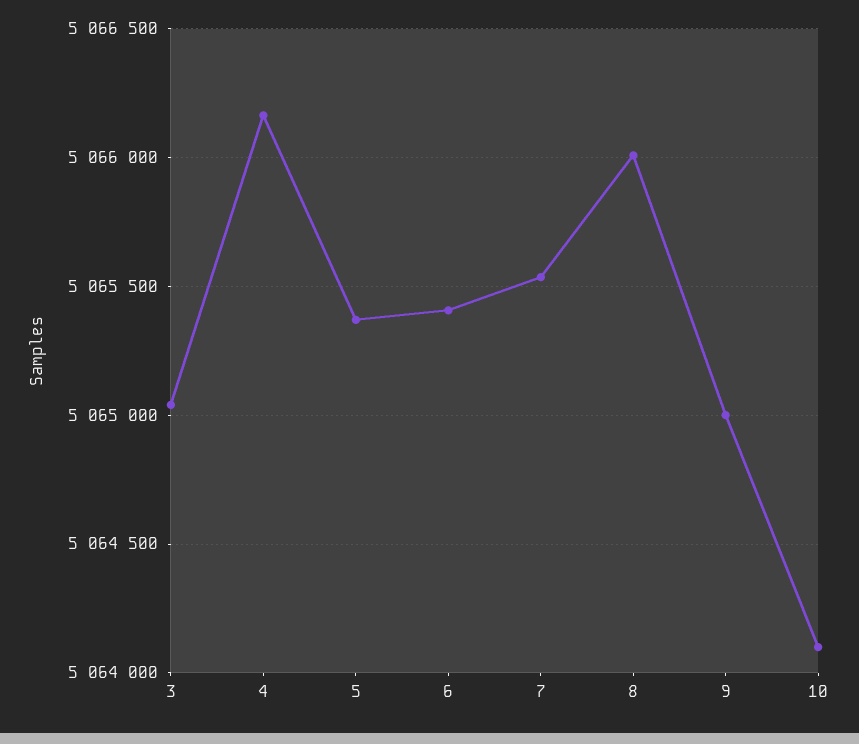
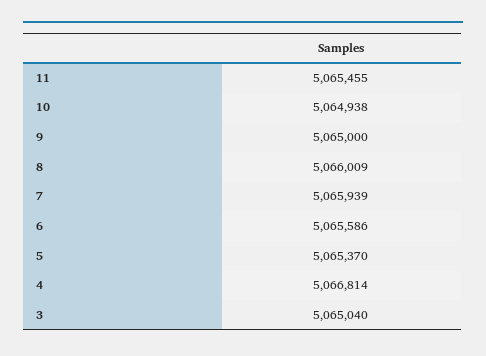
  {
    "3": 5065040,
-   "4": 5066150,
+   "4": 5066814,
    "5": 5065370,
-   "6": 5065400,
+   "6": 5065586,
-   "7": 5065550,
+   "7": 5065939,
    "8": 5066009,
    "9": 5065000,
-   "10": 5064100
+   "10": 5064938,
+   "11": 5065455
  }

